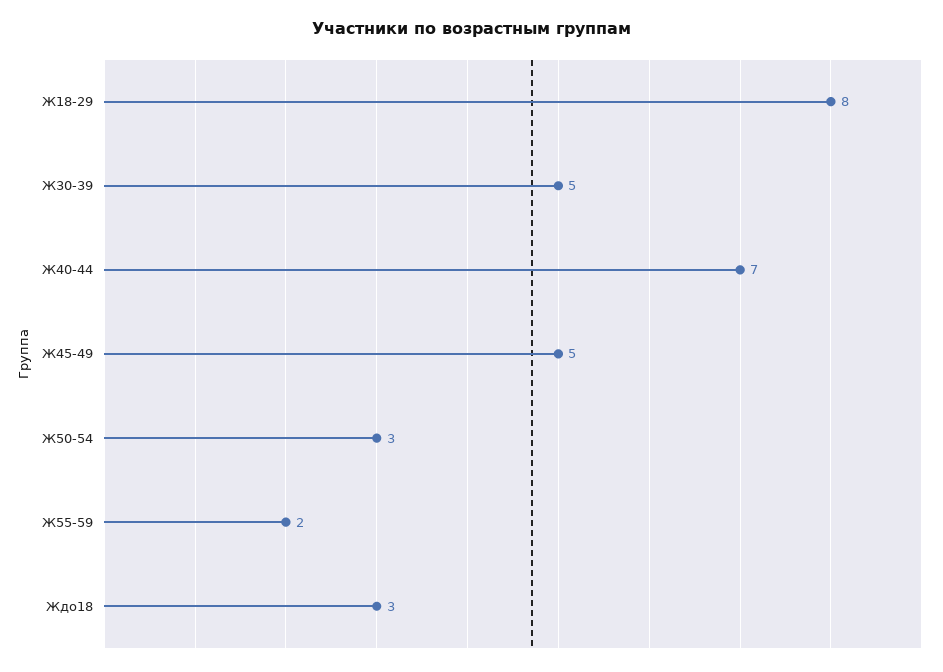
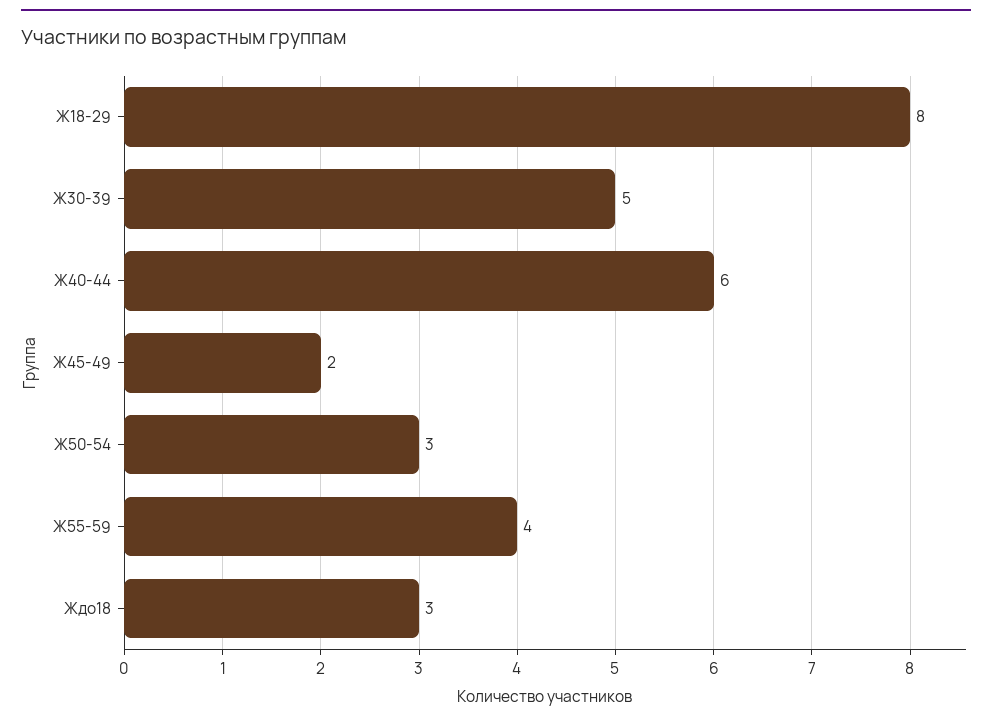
  {
    "Ж18-29": 8,
    "Ж30-39": 5,
-   "Ж40-44": 7,
+   "Ж40-44": 6,
-   "Ж45-49": 5,
+   "Ж45-49": 2,
    "Ж50-54": 3,
-   "Ж55-59": 2,
+   "Ж55-59": 4,
    "Ждо18": 3
  }

